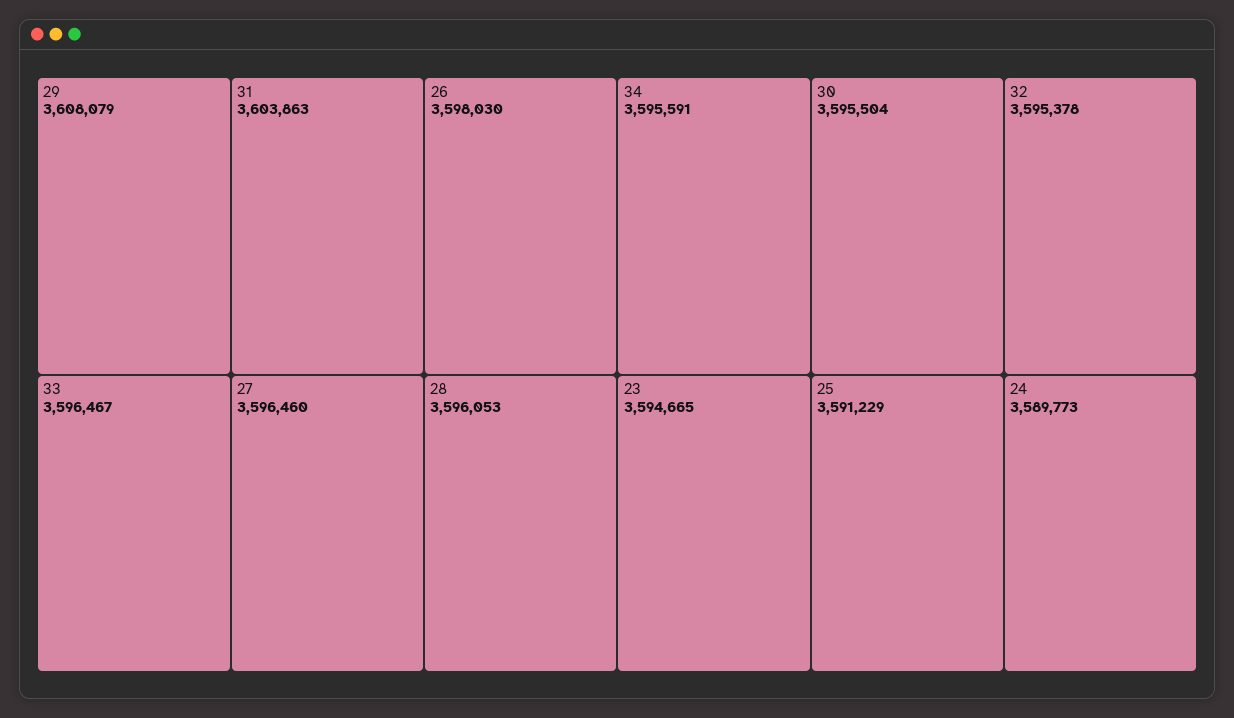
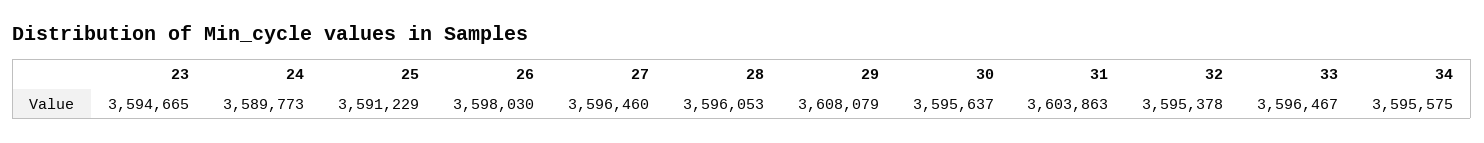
  {
    "29": 3608079,
    "31": 3603863,
    "26": 3598030,
    "33": 3596467,
    "27": 3596460,
    "28": 3596053,
-   "34": 3595591,
+   "34": 3595575,
-   "30": 3595504,
+   "30": 3595637,
    "32": 3595378,
    "23": 3594665,
    "25": 3591229,
    "24": 3589773
  }

